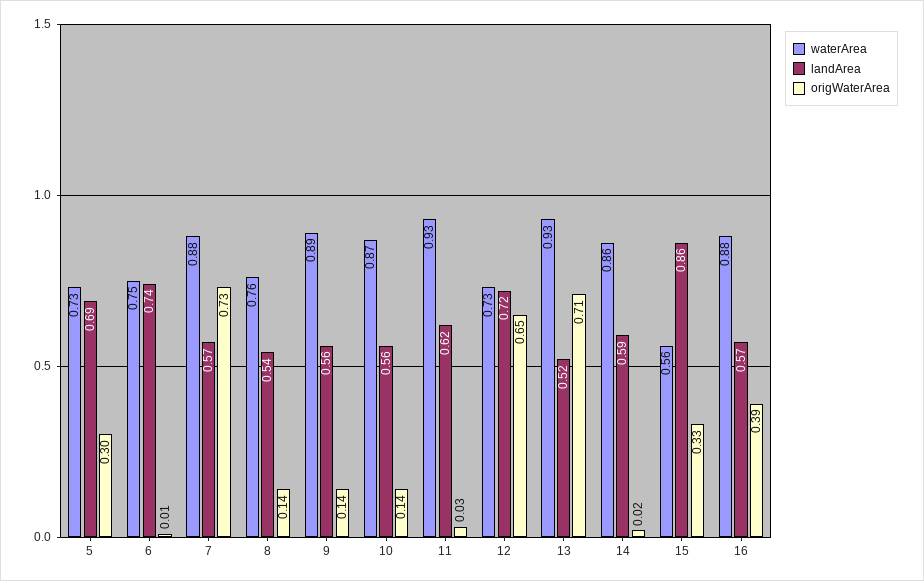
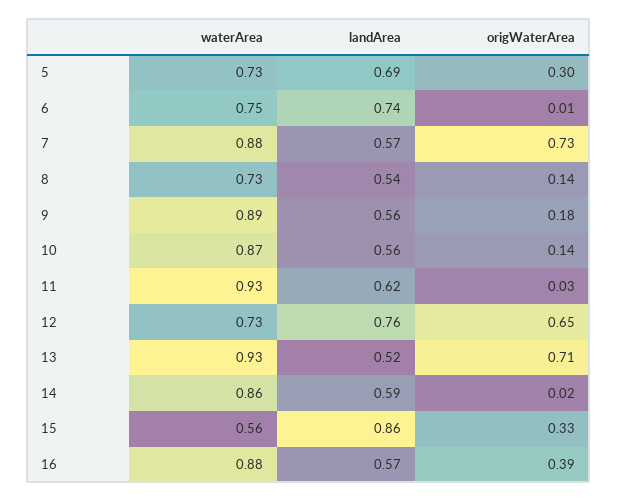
  {
    "waterArea": {
      "5": 0.73,
      "6": 0.75,
      "7": 0.88,
-     "8": 0.76,
+     "8": 0.73,
      "9": 0.89,
      "10": 0.87,
      "11": 0.93,
      "12": 0.73,
      "13": 0.93,
      "14": 0.86,
      "15": 0.56,
      "16": 0.88
    },
    "landArea": {
      "5": 0.69,
      "6": 0.74,
      "7": 0.57,
      "8": 0.54,
      "9": 0.56,
      "10": 0.56,
      "11": 0.62,
-     "12": 0.72,
+     "12": 0.76,
      "13": 0.52,
      "14": 0.59,
      "15": 0.86,
      "16": 0.57
    },
    "origWaterArea": {
      "5": 0.3,
      "6": 0.01,
      "7": 0.73,
      "8": 0.14,
-     "9": 0.14,
+     "9": 0.18,
      "10": 0.14,
      "11": 0.03,
      "12": 0.65,
      "13": 0.71,
      "14": 0.02,
      "15": 0.33,
      "16": 0.39
    }
  }

